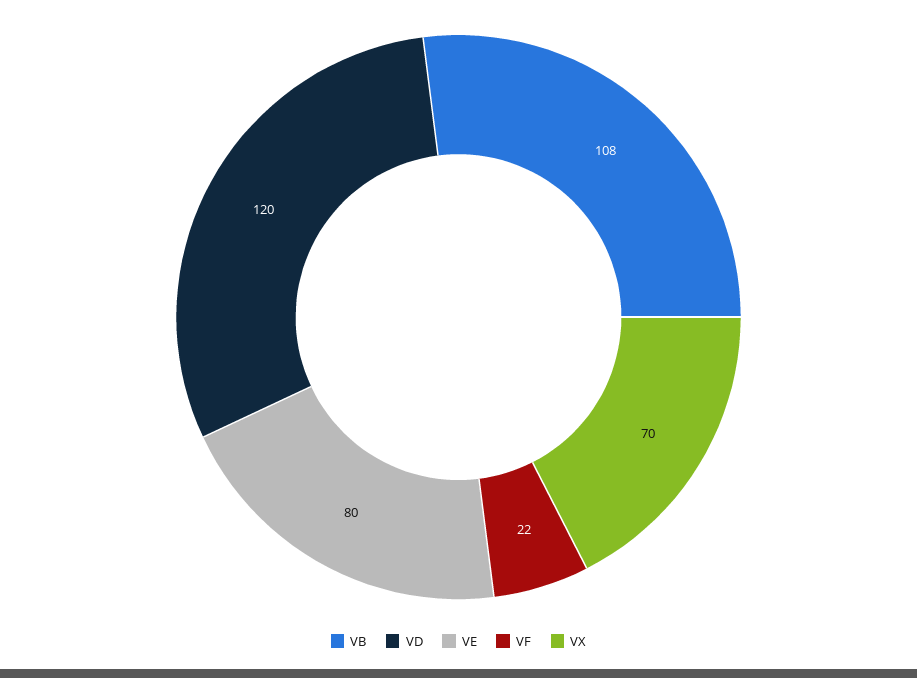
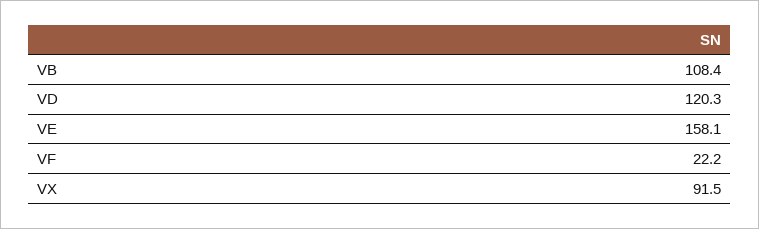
  {
    "VB": 108.4,
    "VD": 120.3,
-   "VE": 80,
+   "VE": 158.1,
    "VF": 22.2,
-   "VX": 70
+   "VX": 91.5
  }

